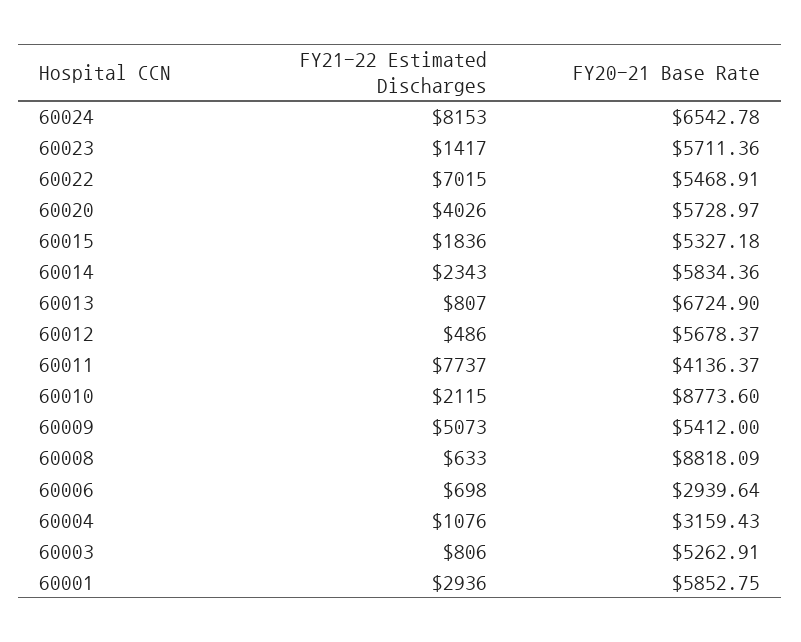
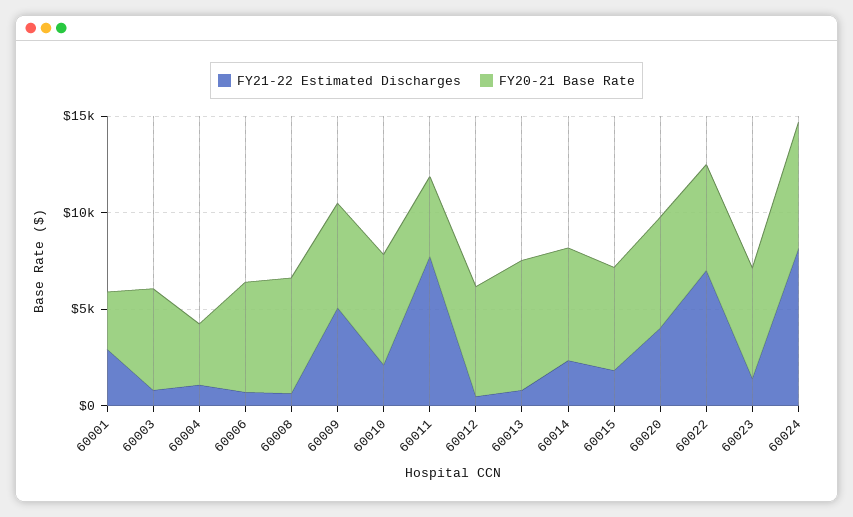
  {
    "FY21-22 Estimated Discharges": {
      "60024": 8153,
      "60023": 1417,
      "60022": 7015,
      "60020": 4026,
      "60015": 1836,
      "60014": 2343,
      "60013": 807,
      "60012": 486,
      "60011": 7737,
      "60010": 2115,
      "60009": 5073,
      "60008": 633,
      "60006": 698,
      "60004": 1076,
      "60003": 806,
      "60001": 2936
    },
    "FY20-21 Base Rate": {
      "60024": 6542.78,
      "60023": 5711.36,
      "60022": 5468.91,
      "60020": 5728.97,
      "60015": 5327.18,
      "60014": 5834.36,
      "60013": 6724.9,
      "60012": 5678.37,
      "60011": 4136.37,
-     "60010": 8773.6,
+     "60010": 6000,
      "60009": 5412,
-     "60008": 8818.09,
+     "60008": 6000,
-     "60006": 2939.64,
+     "60006": 6000,
      "60004": 3159.43,
      "60003": 5262.91,
-     "60001": 5852.75
+     "60001": 3000
    }
  }

